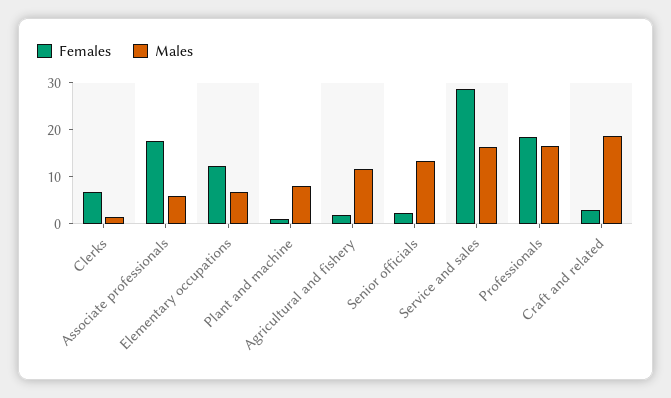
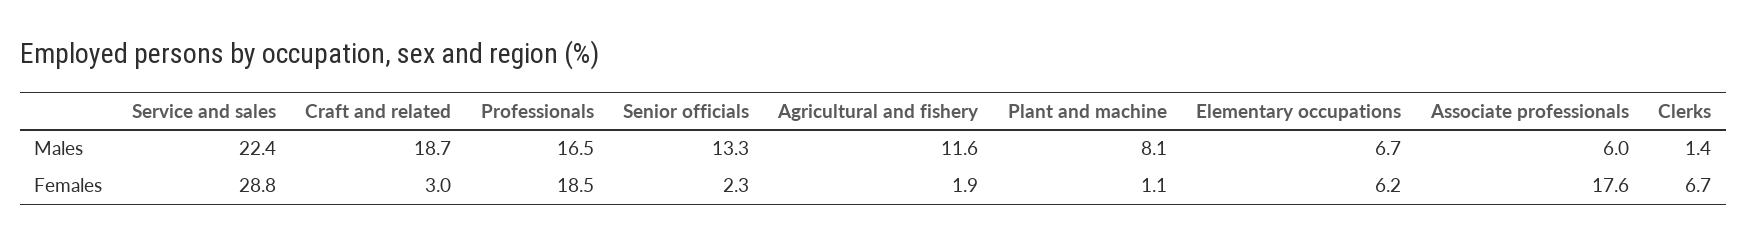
  {
    "Females": {
      "Clerks": 6.7,
      "Associate professionals": 17.6,
-     "Elementary occupations": 12,
+     "Elementary occupations": 6.2,
      "Plant and machine": 1.1,
      "Agricultural and fishery": 1.9,
      "Senior officials": 2.3,
      "Service and sales": 28.8,
      "Professionals": 18.5,
      "Craft and related": 3
    },
    "Males": {
      "Clerks": 1.4,
      "Associate professionals": 6,
      "Elementary occupations": 6.7,
      "Plant and machine": 8.1,
      "Agricultural and fishery": 11.6,
      "Senior officials": 13.3,
-     "Service and sales": 16,
+     "Service and sales": 22.4,
      "Professionals": 16.5,
      "Craft and related": 18.7
    }
  }

